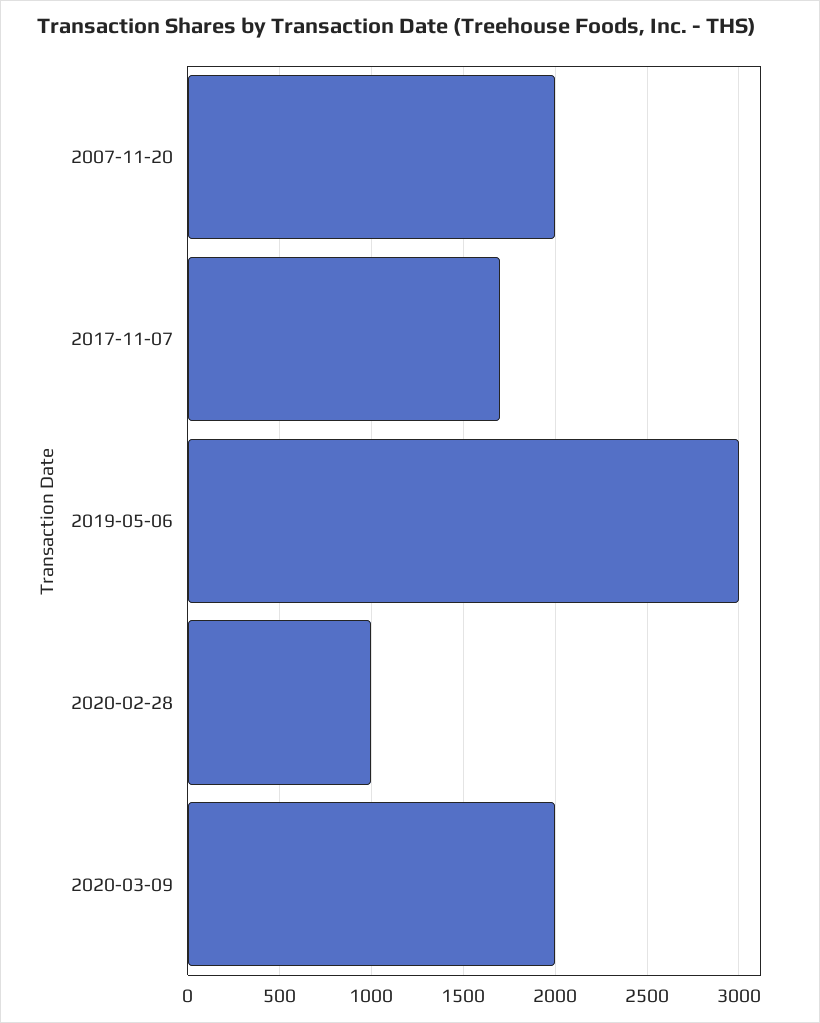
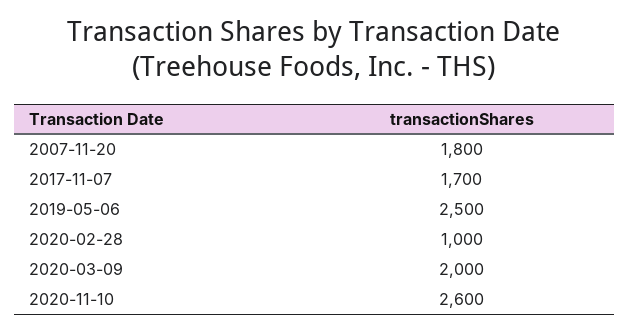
  {
-   "2007-11-20": 2000,
+   "2007-11-20": 1800,
    "2017-11-07": 1700,
-   "2019-05-06": 3000,
+   "2019-05-06": 2500,
    "2020-02-28": 1000,
-   "2020-03-09": 2000
+   "2020-03-09": 2000,
+   "2020-11-10": 2600
  }

